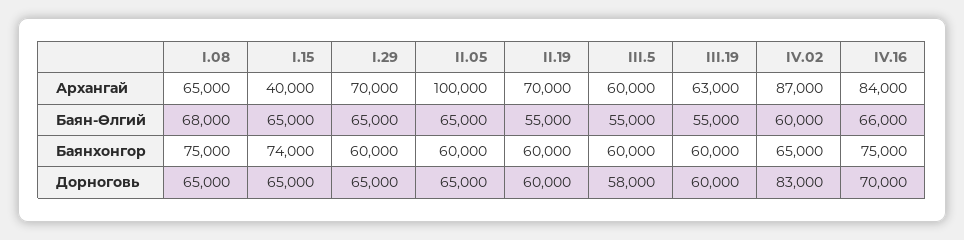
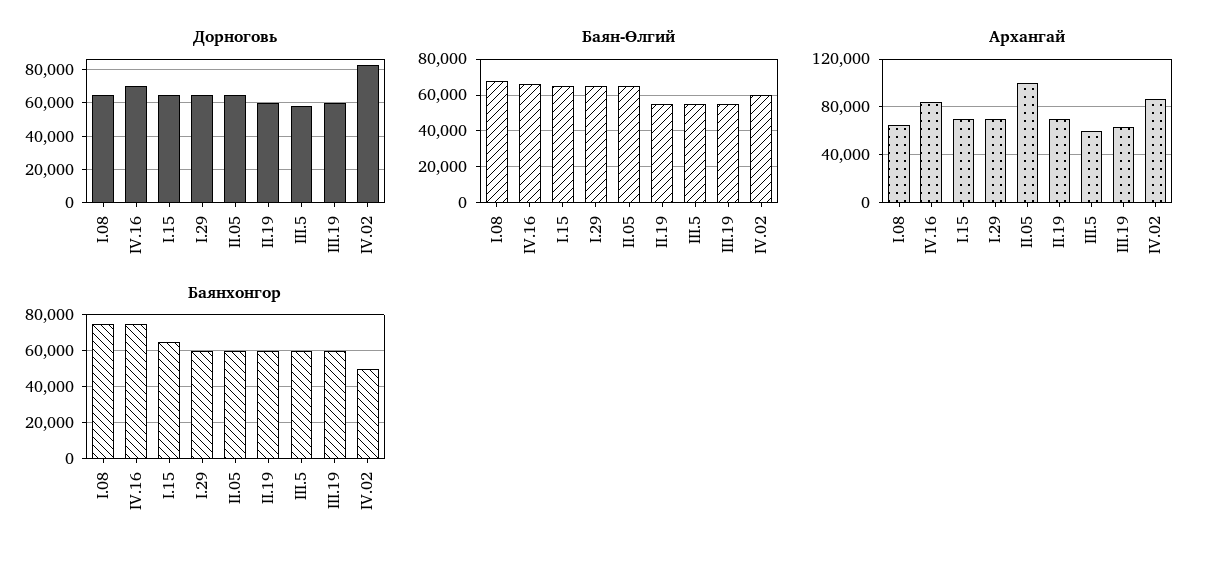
  {
    "Архангай": {
      "I.08": 65000,
-     "I.15": 40000,
+     "I.15": 70000,
      "I.29": 70000,
      "II.05": 100000,
      "II.19": 70000,
      "III.5": 60000,
      "III.19": 63000,
      "IV.02": 87000,
      "IV.16": 84000
    },
    "Баян-Өлгий": {
      "I.08": 68000,
      "I.15": 65000,
      "I.29": 65000,
      "II.05": 65000,
      "II.19": 55000,
      "III.5": 55000,
      "III.19": 55000,
      "IV.02": 60000,
      "IV.16": 66000
    },
    "Баянхонгор": {
      "I.08": 75000,
-     "I.15": 74000,
+     "I.15": 65000,
      "I.29": 60000,
      "II.05": 60000,
      "II.19": 60000,
      "III.5": 60000,
      "III.19": 60000,
-     "IV.02": 65000,
+     "IV.02": 50000,
      "IV.16": 75000
    },
    "Дорноговь": {
      "I.08": 65000,
      "I.15": 65000,
      "I.29": 65000,
      "II.05": 65000,
      "II.19": 60000,
      "III.5": 58000,
      "III.19": 60000,
      "IV.02": 83000,
      "IV.16": 70000
    }
  }

